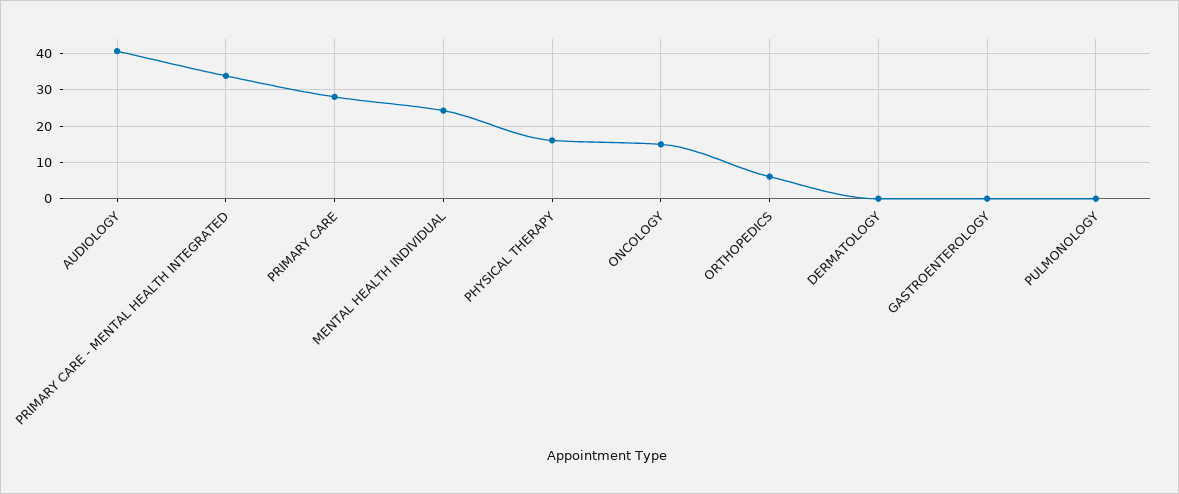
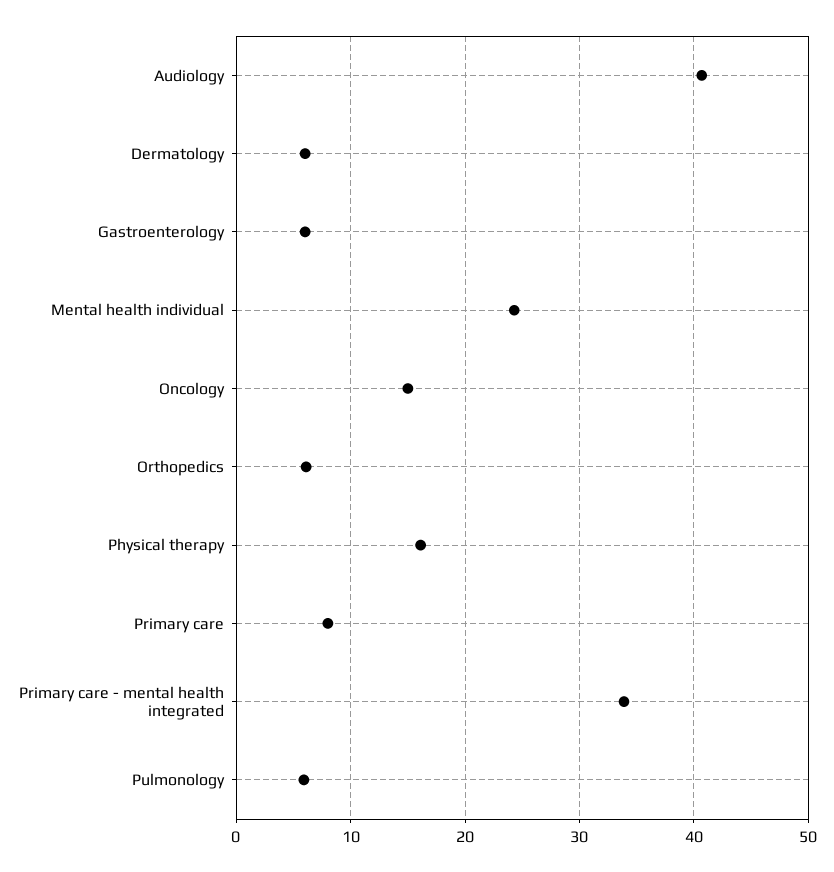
  {
    "AUDIOLOGY": 41,
    "PRIMARY CARE - MENTAL HEALTH INTEGRATED": 34,
-   "PRIMARY CARE": 28,
+   "PRIMARY CARE": 8,
    "MENTAL HEALTH INDIVIDUAL": 24,
    "PHYSICAL THERAPY": 16,
    "ONCOLOGY": 15,
    "ORTHOPEDICS": 6,
-   "DERMATOLOGY": 0,
+   "DERMATOLOGY": 6,
-   "GASTROENTEROLOGY": 0,
+   "GASTROENTEROLOGY": 6,
-   "PULMONOLOGY": 0
+   "PULMONOLOGY": 6
  }

